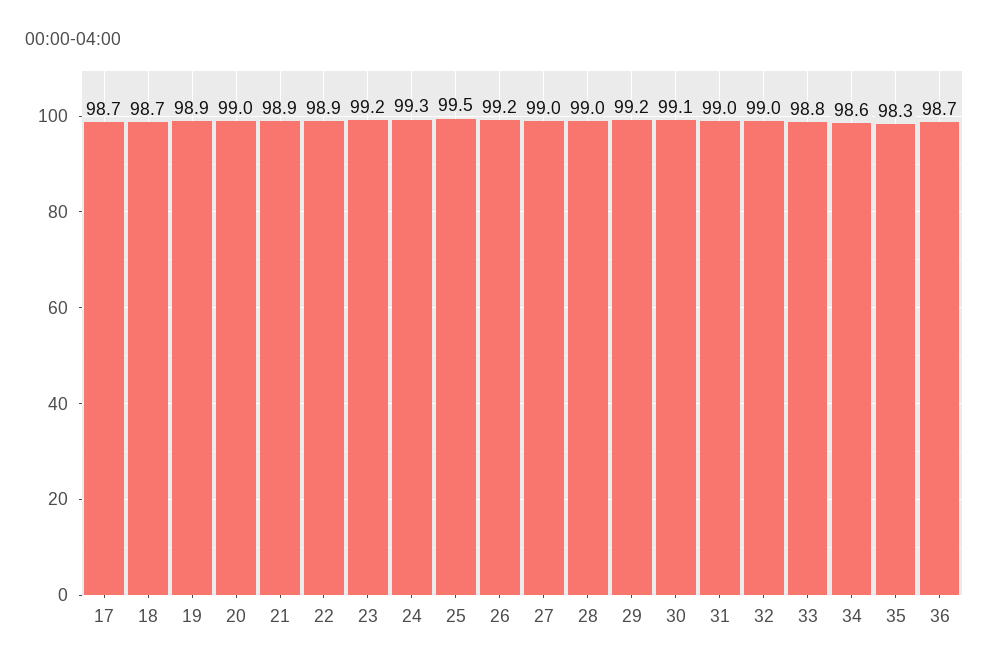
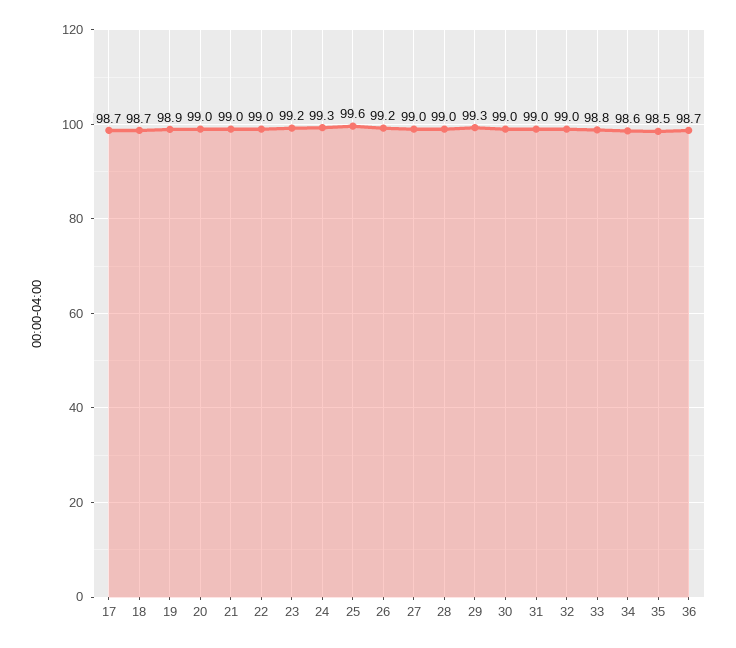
  {
    "17": 98.7,
    "18": 98.7,
    "19": 98.9,
    "20": 99,
-   "21": 98.9,
+   "21": 99,
-   "22": 98.9,
+   "22": 99,
    "23": 99.2,
    "24": 99.3,
-   "25": 99.5,
+   "25": 99.6,
    "26": 99.2,
    "27": 99,
    "28": 99,
-   "29": 99.2,
+   "29": 99.3,
-   "30": 99.1,
+   "30": 99,
    "31": 99,
    "32": 99,
    "33": 98.8,
    "34": 98.6,
-   "35": 98.3,
+   "35": 98.5,
    "36": 98.7
  }

